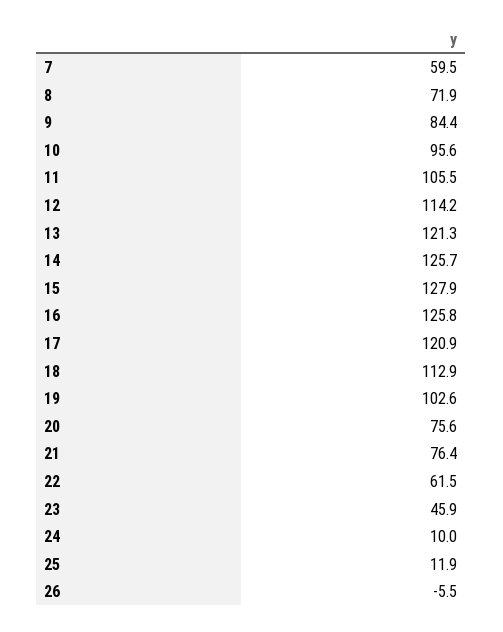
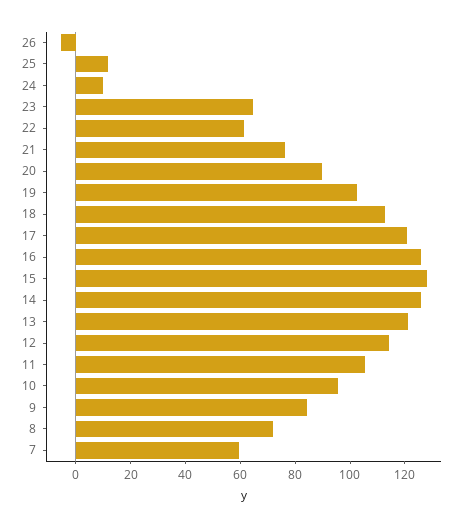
  {
    "7": 59.5,
    "8": 71.9,
    "9": 84.4,
    "10": 95.6,
    "11": 105.5,
    "12": 114.2,
    "13": 121.3,
    "14": 125.7,
    "15": 127.9,
    "16": 125.8,
    "17": 120.9,
    "18": 112.9,
    "19": 102.6,
-   "20": 75.6,
+   "20": 90,
    "21": 76.4,
    "22": 61.5,
-   "23": 45.9,
+   "23": 65,
    "24": 10,
    "25": 11.9,
    "26": -5.5
  }

